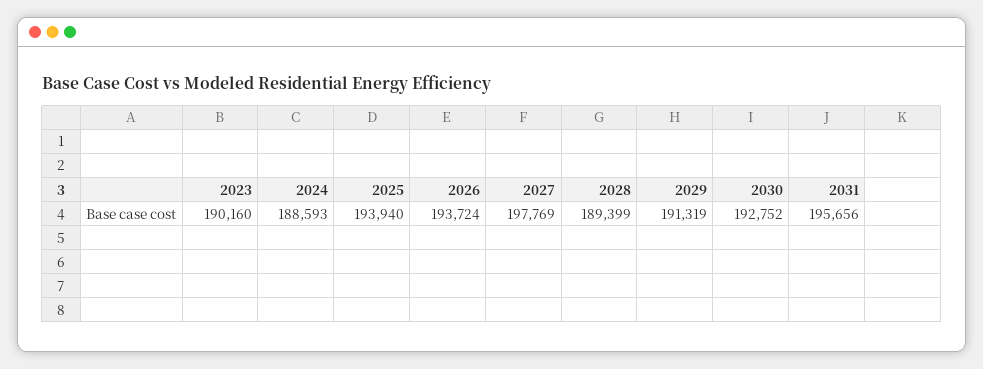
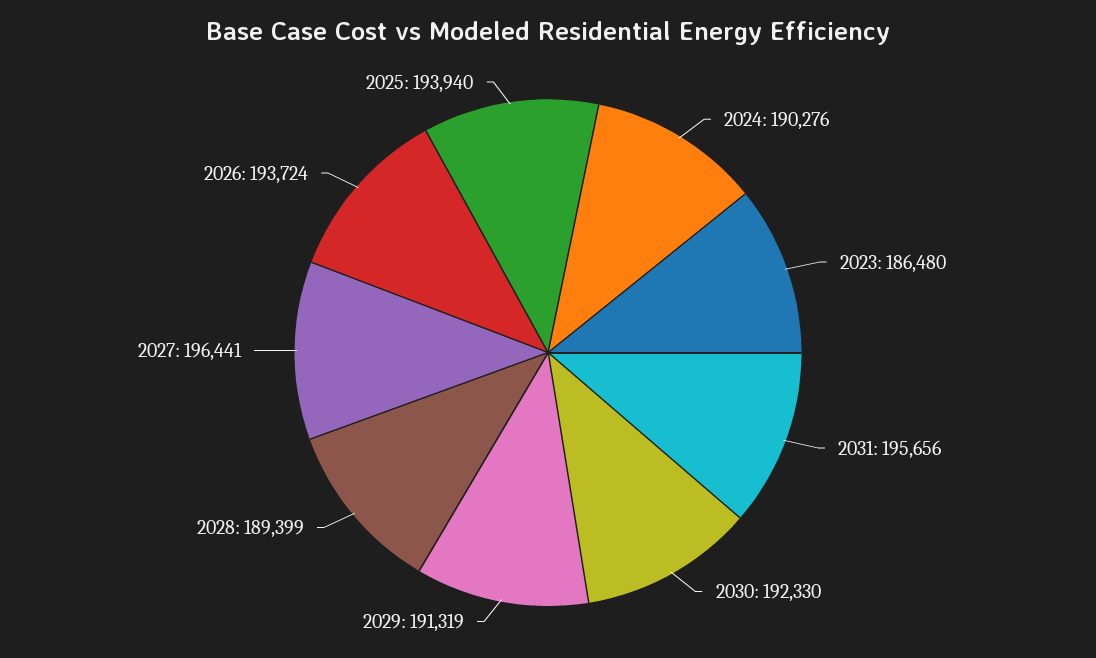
  {
-   "2023": 190160,
+   "2023": 186480,
-   "2024": 188593,
+   "2024": 190276,
    "2025": 193940,
    "2026": 193724,
-   "2027": 197769,
+   "2027": 196441,
    "2028": 189399,
    "2029": 191319,
-   "2030": 192752,
+   "2030": 192330,
    "2031": 195656
  }

